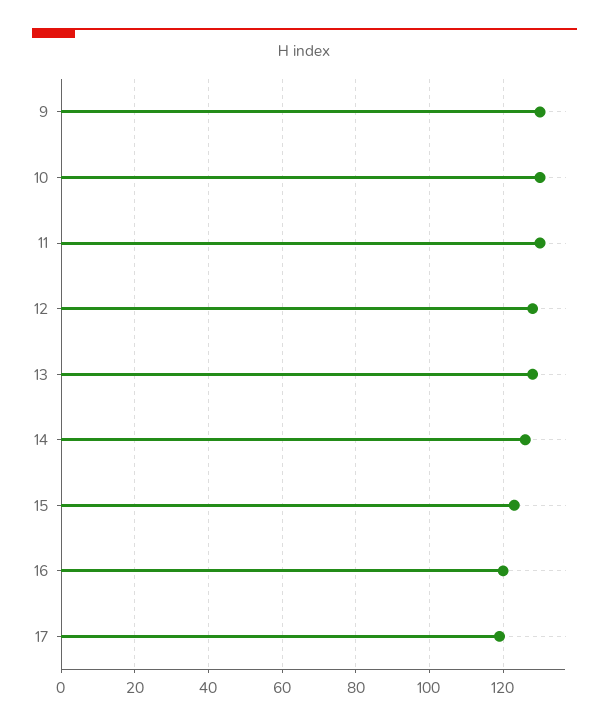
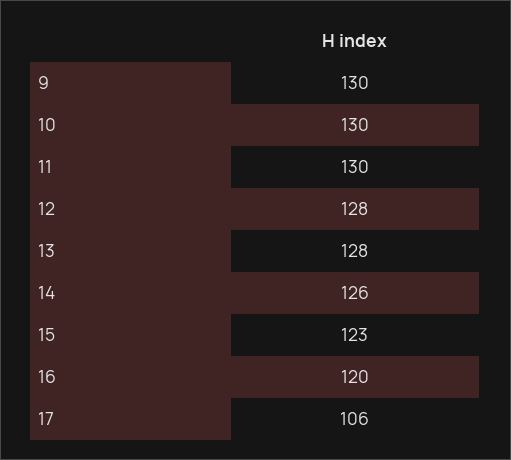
  {
    "9": 130,
    "10": 130,
    "11": 130,
    "12": 128,
    "13": 128,
    "14": 126,
    "15": 123,
    "16": 120,
-   "17": 120
+   "17": 106
  }

